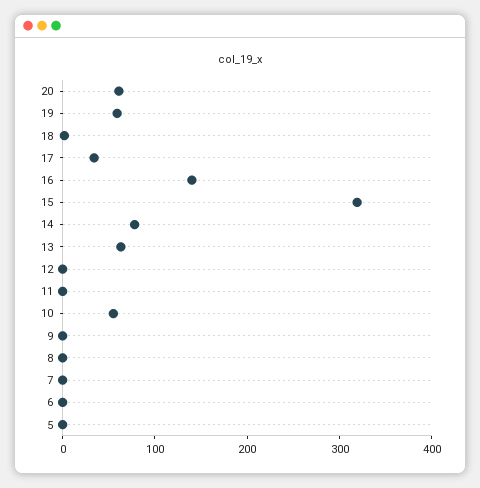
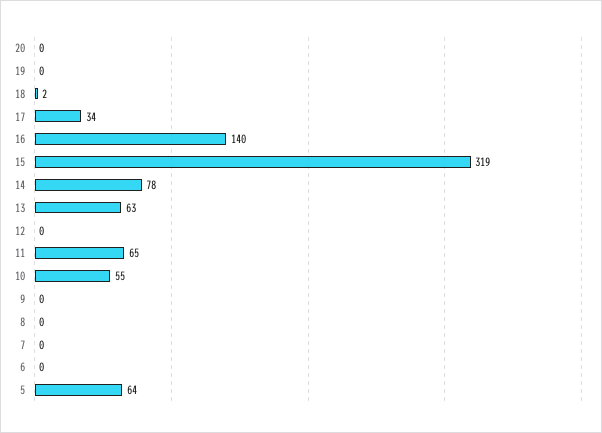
  {
-   "20": 60,
+   "20": 0,
-   "19": 60,
+   "19": 0,
    "18": 2,
    "17": 34,
    "16": 140,
    "15": 319,
    "14": 78,
    "13": 63,
    "12": 0,
-   "11": 0,
+   "11": 65,
    "10": 55,
    "9": 0,
    "8": 0,
    "7": 0,
    "6": 0,
-   "5": 0
+   "5": 64
  }

